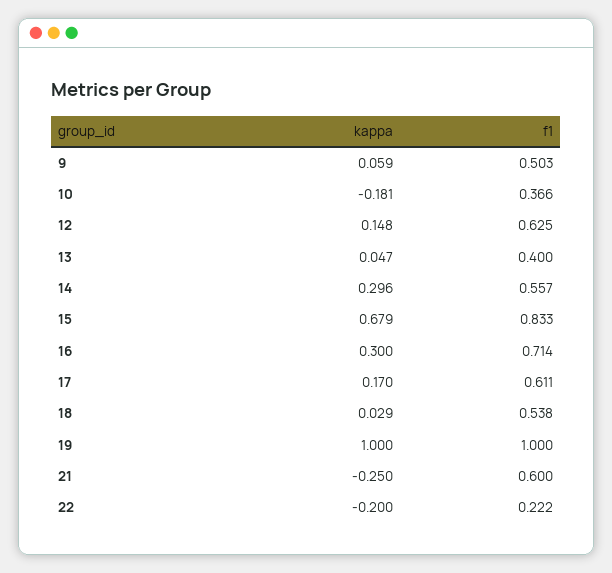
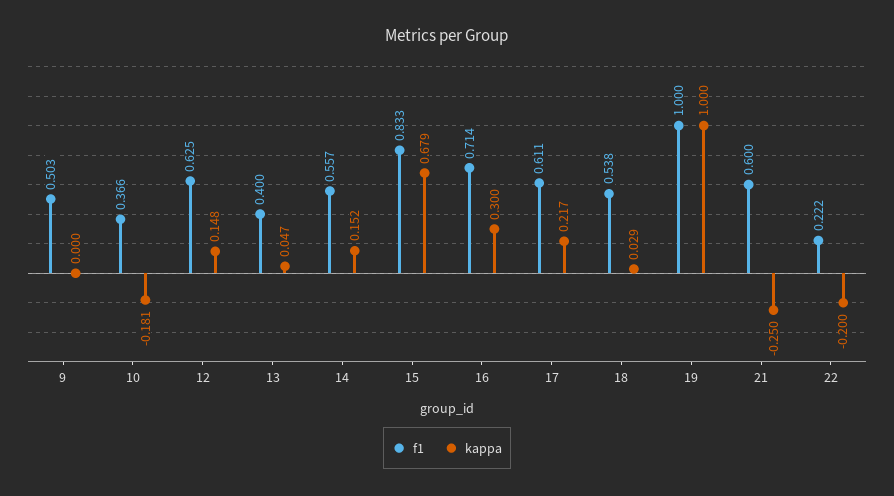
  {
    "kappa": {
-     "9": 0.059,
+     "9": 0,
      "10": -0.181,
      "12": 0.148,
      "13": 0.047,
-     "14": 0.296,
+     "14": 0.152,
      "15": 0.679,
      "16": 0.3,
-     "17": 0.17,
+     "17": 0.217,
      "18": 0.029,
      "19": 1,
      "21": -0.25,
      "22": -0.2
    },
    "f1": {
      "9": 0.503,
      "10": 0.366,
      "12": 0.625,
      "13": 0.4,
      "14": 0.557,
      "15": 0.833,
      "16": 0.714,
      "17": 0.611,
      "18": 0.538,
      "19": 1,
      "21": 0.6,
      "22": 0.222
    }
  }

